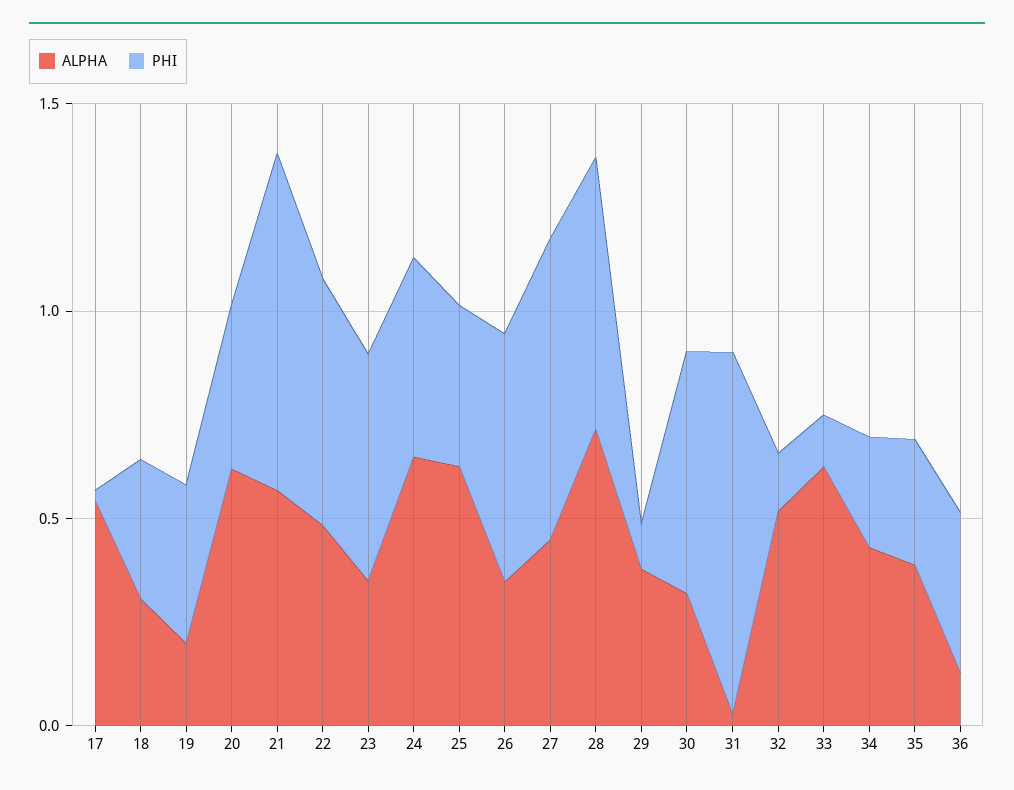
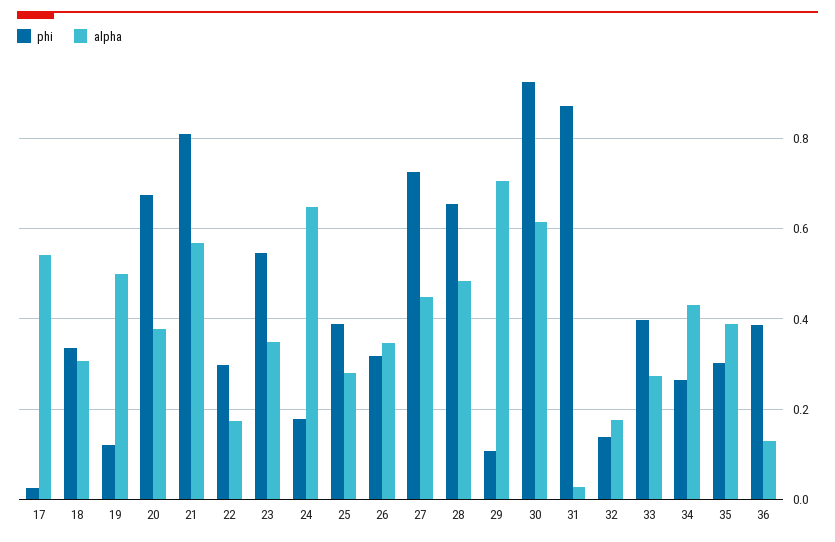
  {
    "ALPHA": {
      "17": 0.54,
      "18": 0.3,
-     "19": 0.2,
+     "19": 0.5,
-     "20": 0.6,
+     "20": 0.38,
      "21": 0.56,
-     "22": 0.5,
+     "22": 0.18,
      "23": 0.36,
      "24": 0.64,
-     "25": 0.6,
+     "25": 0.28,
      "26": 0.34,
      "27": 0.44,
-     "28": 0.7,
+     "28": 0.48,
-     "29": 0.4,
+     "29": 0.7,
-     "30": 0.3,
+     "30": 0.62,
      "31": 0.02,
-     "32": 0.5,
+     "32": 0.18,
-     "33": 0.6,
+     "33": 0.28,
      "34": 0.44,
      "35": 0.38,
      "36": 0.12
    },
    "PHI": {
      "17": 0.02,
      "18": 0.34,
-     "19": 0.4,
+     "19": 0.12,
-     "20": 0.4,
+     "20": 0.68,
      "21": 0.82,
-     "22": 0.6,
+     "22": 0.3,
      "23": 0.54,
-     "24": 0.5,
+     "24": 0.18,
      "25": 0.38,
-     "26": 0.6,
+     "26": 0.32,
      "27": 0.72,
      "28": 0.66,
      "29": 0.1,
-     "30": 0.6,
+     "30": 0.92,
      "31": 0.88,
      "32": 0.14,
-     "33": 0.1,
+     "33": 0.4,
      "34": 0.26,
      "35": 0.3,
      "36": 0.38
    }
  }

